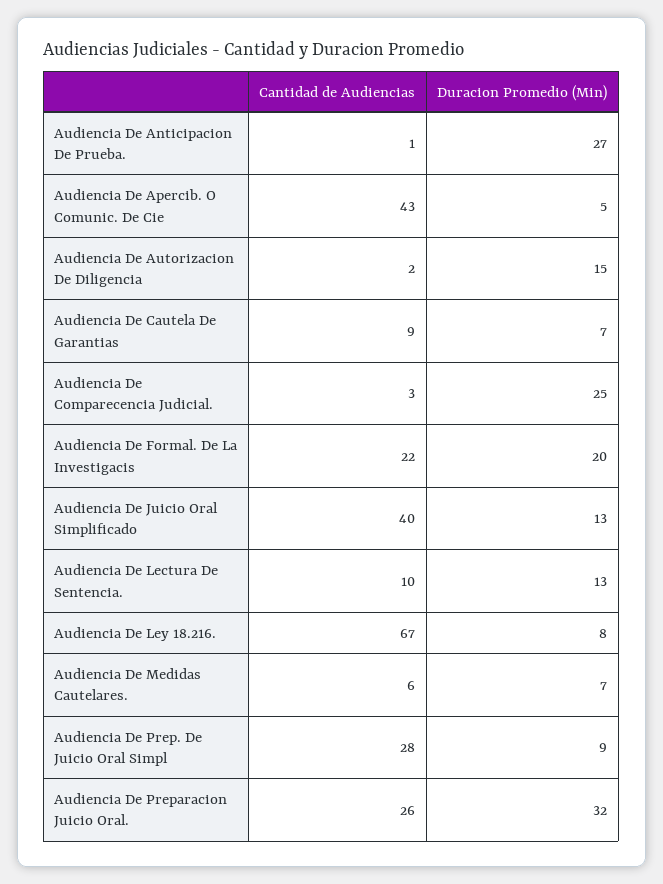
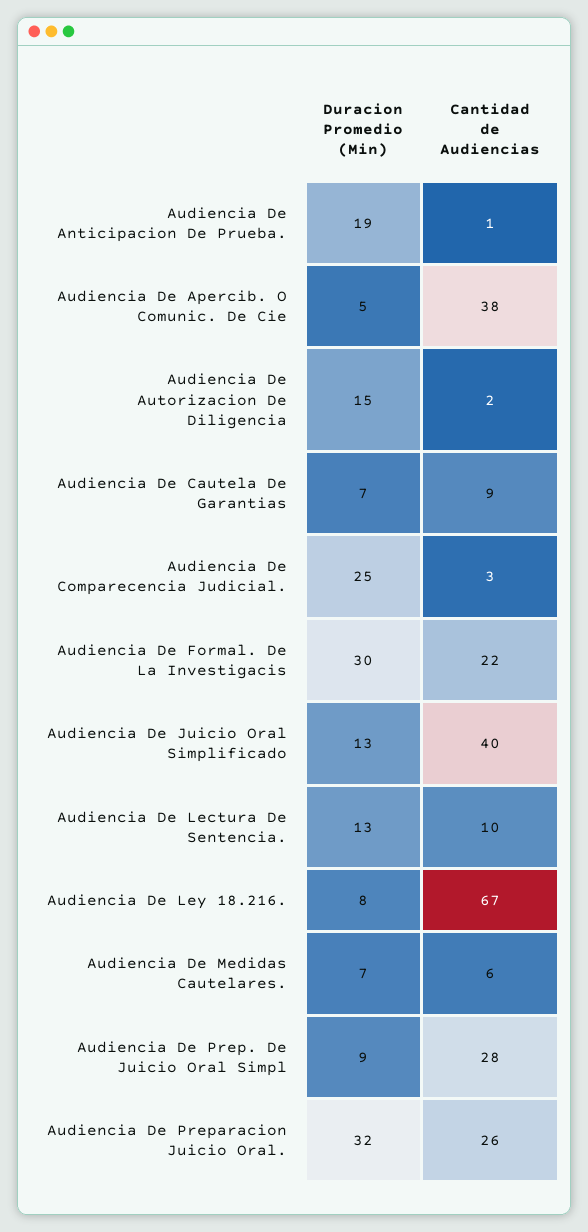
  {
    "Cantidad de Audiencias": {
      "Audiencia De Anticipacion De Prueba.": 1,
-     "Audiencia De Apercib. O Comunic. De Cie": 43,
+     "Audiencia De Apercib. O Comunic. De Cie": 38,
      "Audiencia De Autorizacion De Diligencia": 2,
      "Audiencia De Cautela De Garantias": 9,
      "Audiencia De Comparecencia Judicial.": 3,
      "Audiencia De Formal. De La Investigacis": 22,
      "Audiencia De Juicio Oral Simplificado": 40,
      "Audiencia De Lectura De Sentencia.": 10,
      "Audiencia De Ley 18.216.": 67,
      "Audiencia De Medidas Cautelares.": 6,
      "Audiencia De Prep. De Juicio Oral Simpl": 28,
      "Audiencia De Preparacion Juicio Oral.": 26
    },
    "Duracion Promedio (Min)": {
-     "Audiencia De Anticipacion De Prueba.": 27,
+     "Audiencia De Anticipacion De Prueba.": 19,
      "Audiencia De Apercib. O Comunic. De Cie": 5,
      "Audiencia De Autorizacion De Diligencia": 15,
      "Audiencia De Cautela De Garantias": 7,
      "Audiencia De Comparecencia Judicial.": 25,
-     "Audiencia De Formal. De La Investigacis": 20,
+     "Audiencia De Formal. De La Investigacis": 30,
      "Audiencia De Juicio Oral Simplificado": 13,
      "Audiencia De Lectura De Sentencia.": 13,
      "Audiencia De Ley 18.216.": 8,
      "Audiencia De Medidas Cautelares.": 7,
      "Audiencia De Prep. De Juicio Oral Simpl": 9,
      "Audiencia De Preparacion Juicio Oral.": 32
    }
  }

